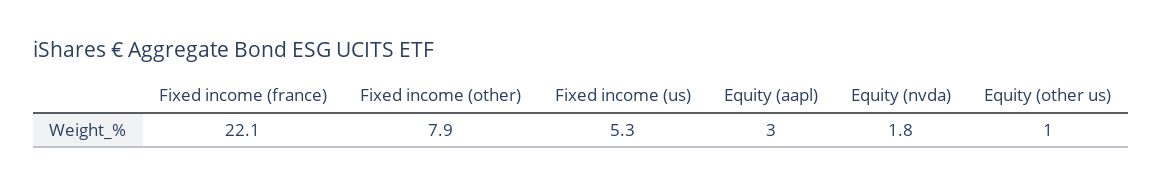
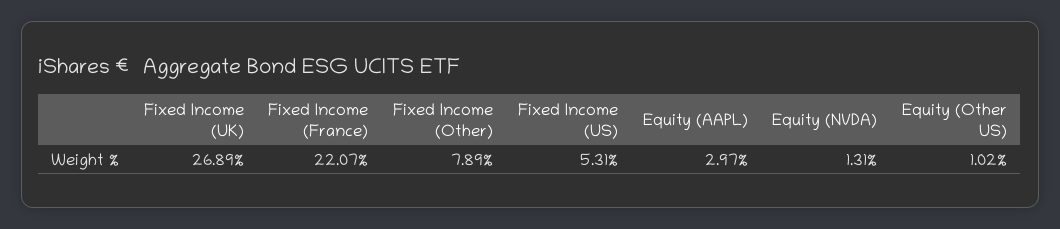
  {
    "Fixed income (france)": 22.07,
    "Fixed income (other)": 7.89,
    "Fixed income (us)": 5.31,
    "Equity (aapl)": 2.97,
-   "Equity (nvda)": 1.8,
+   "Equity (nvda)": 1.31,
-   "Equity (other us)": 1.02
+   "Equity (other us)": 1.02,
+   "Fixed Income (UK)": 26.89
  }

